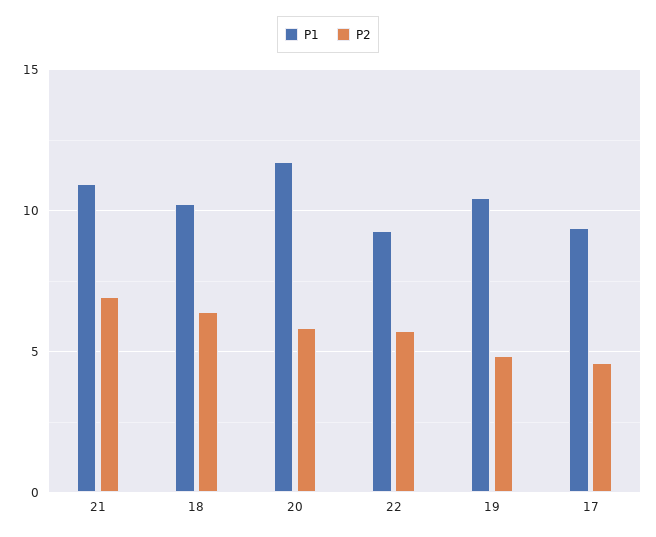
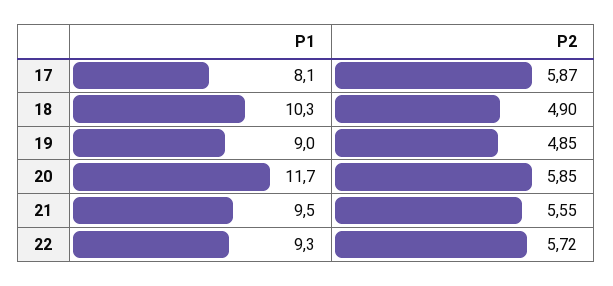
  {
    "P1": {
-     "21": 11,
+     "21": 9.5,
      "18": 10.3,
      "20": 11.7,
      "22": 9.3,
-     "19": 10.5,
+     "19": 9,
-     "17": 9.5
+     "17": 8.1
    },
    "P2": {
-     "21": 7,
+     "21": 5.55,
-     "18": 6.5,
+     "18": 4.9,
      "20": 5.85,
      "22": 5.72,
      "19": 4.85,
-     "17": 4.5
+     "17": 5.87
    }
  }

